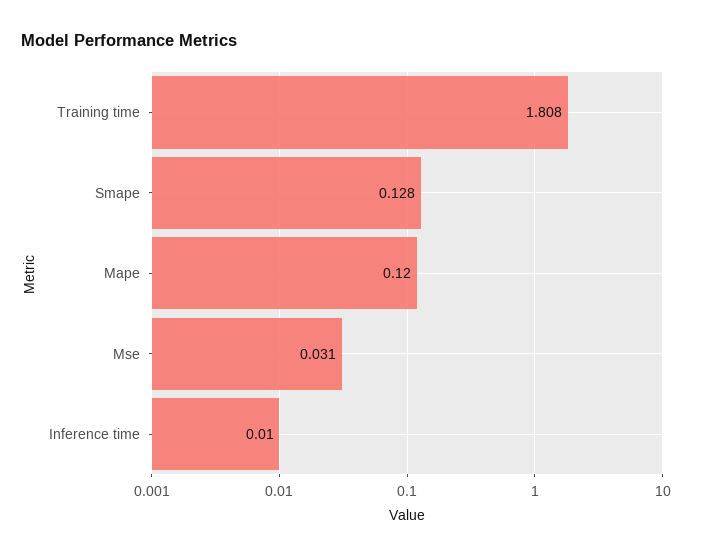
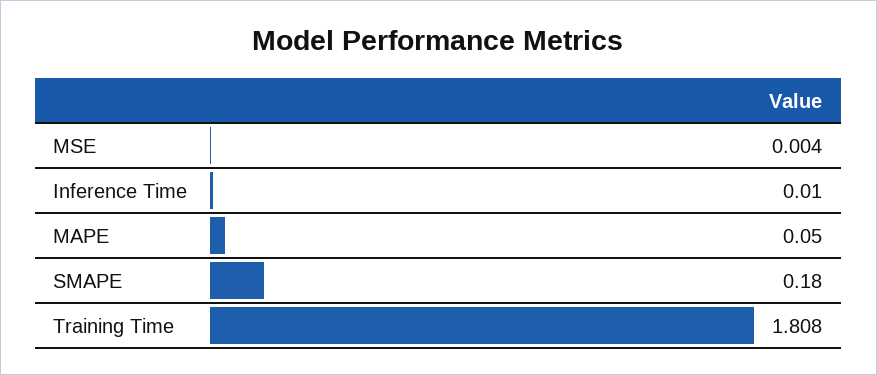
  {
    "Training time": 1.808,
-   "Smape": 0.128,
+   "Smape": 0.18,
-   "Mape": 0.12,
+   "Mape": 0.05,
-   "Mse": 0.031,
+   "Mse": 0.004,
    "Inference time": 0.01
  }

